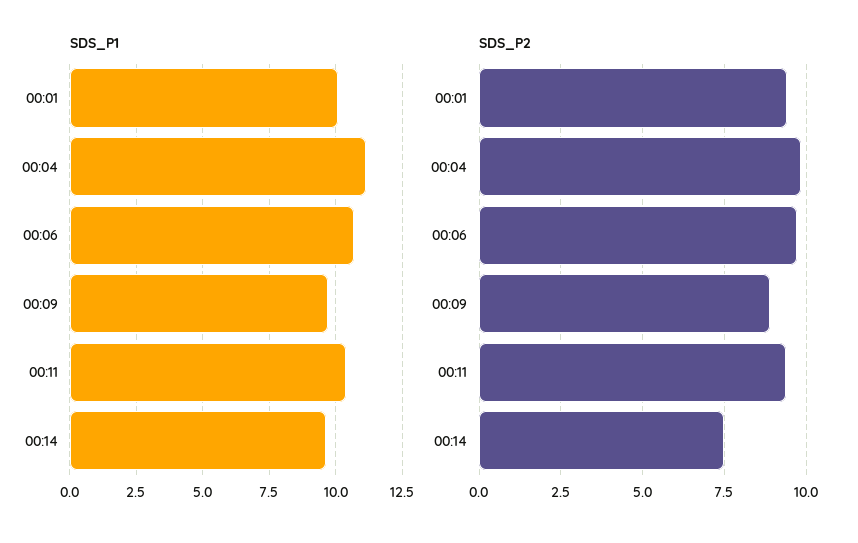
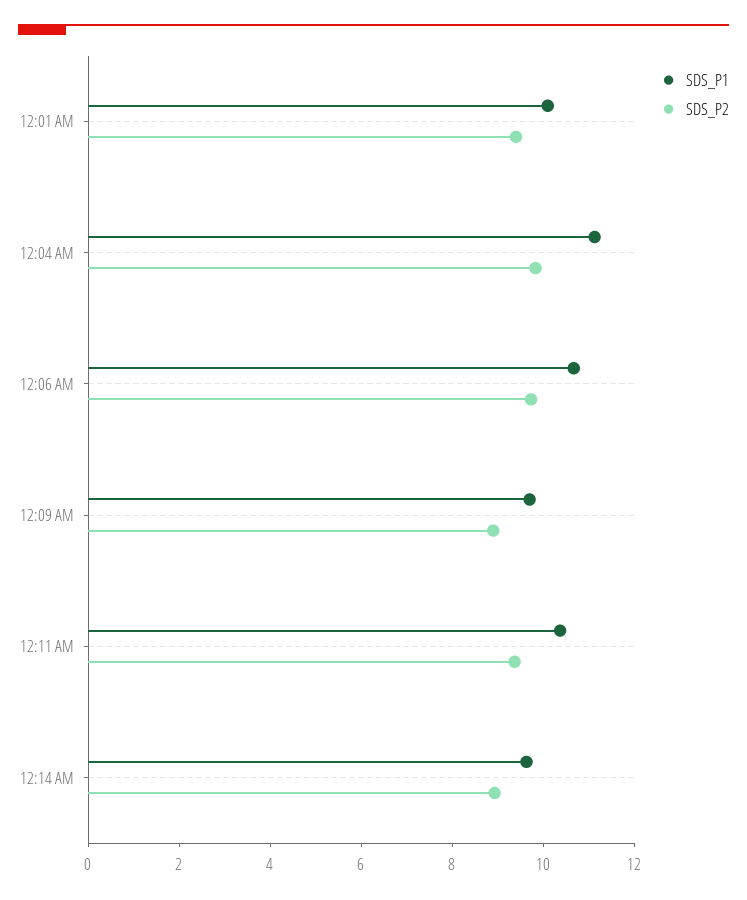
  {
    "SDS_P1": {
      "00:01": 10,
      "00:04": 11.25,
      "00:06": 10.75,
      "00:09": 9.75,
      "00:11": 10.25,
      "00:14": 9.75
    },
    "SDS_P2": {
      "00:01": 9.5,
      "00:04": 9.75,
      "00:06": 9.75,
      "00:09": 9,
      "00:11": 9.25,
-     "00:14": 7.5
+     "00:14": 9
    }
  }

